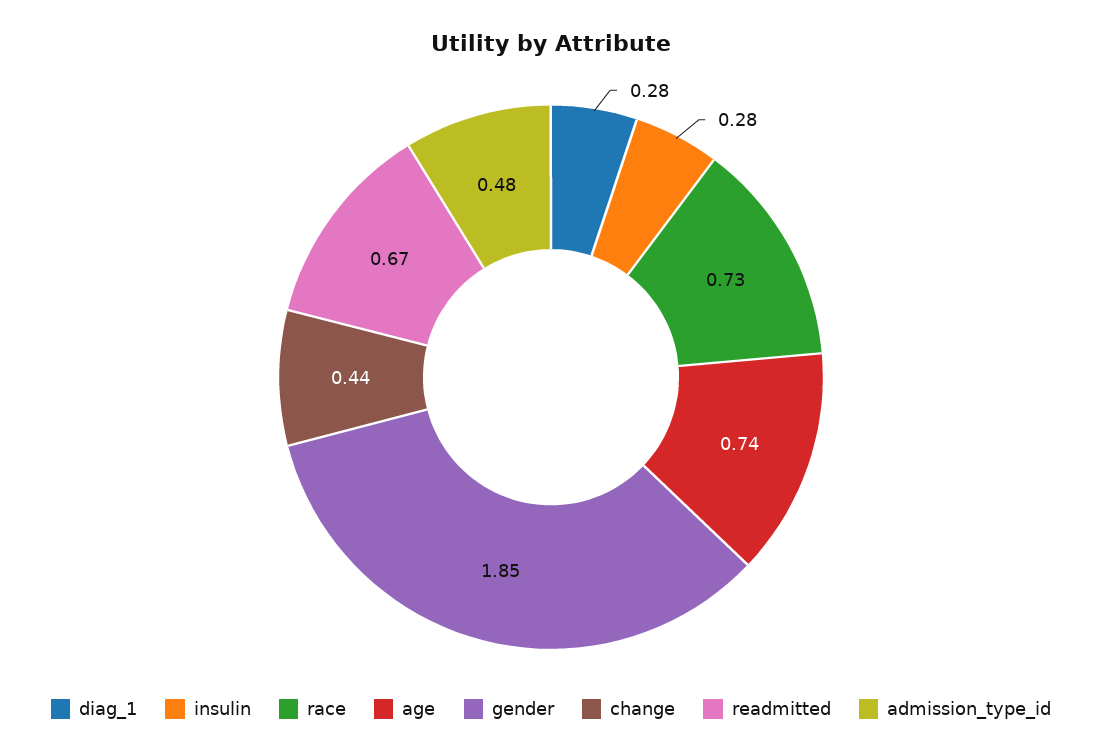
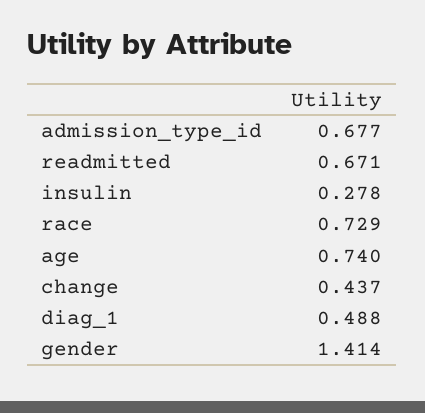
  {
-   "diag_1": 0.28,
+   "diag_1": 0.488,
    "insulin": 0.278,
    "race": 0.729,
    "age": 0.74,
-   "gender": 1.85,
+   "gender": 1.414,
    "change": 0.437,
    "readmitted": 0.671,
-   "admission_type_id": 0.48
+   "admission_type_id": 0.677
  }

